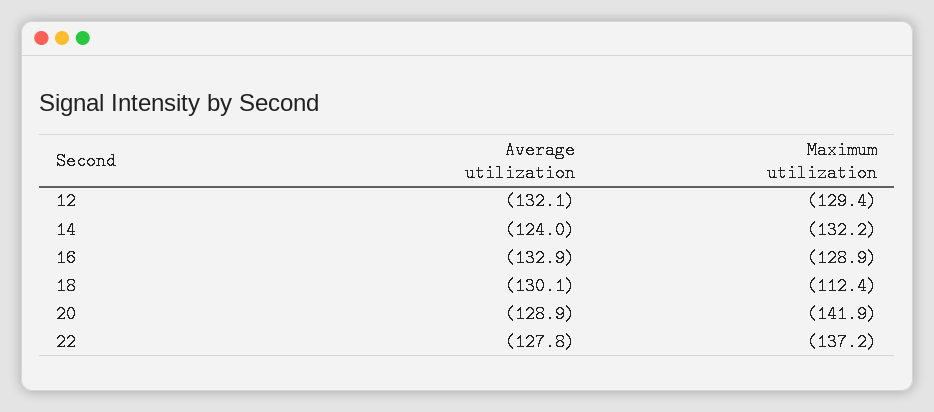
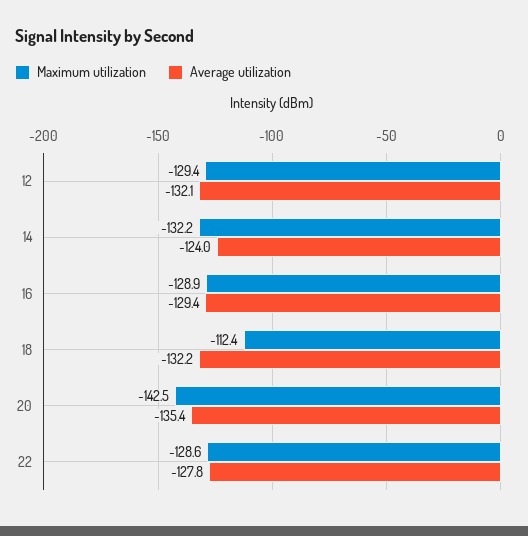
  {
    "Average utilization": {
      "12": -132.1,
      "14": -124,
-     "16": -132.9,
+     "16": -129.4,
-     "18": -130.1,
+     "18": -132.2,
-     "20": -128.9,
+     "20": -135.4,
      "22": -127.8
    },
    "Maximum utilization": {
      "12": -129.4,
      "14": -132.2,
      "16": -128.9,
      "18": -112.4,
-     "20": -141.9,
+     "20": -142.5,
-     "22": -137.2
+     "22": -128.6
    }
  }

